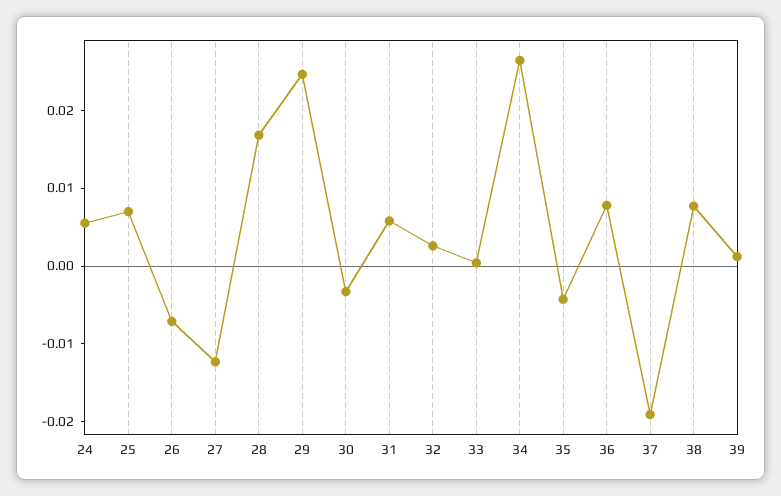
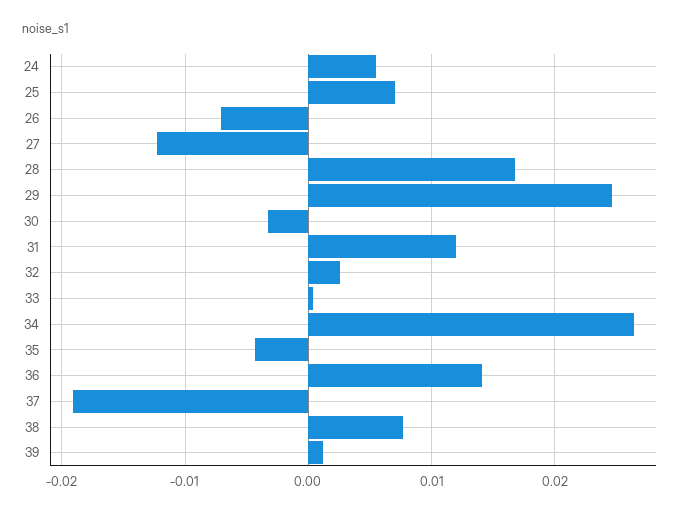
  {
    "24": 0.006,
    "25": 0.007,
    "26": -0.007,
    "27": -0.012,
    "28": 0.017,
    "29": 0.025,
    "30": -0.003,
-   "31": 0.006,
+   "31": 0.012,
    "32": 0.003,
    "33": 0,
    "34": 0.026,
    "35": -0.004,
-   "36": 0.008,
+   "36": 0.014,
    "37": -0.019,
    "38": 0.008,
    "39": 0.001
  }

